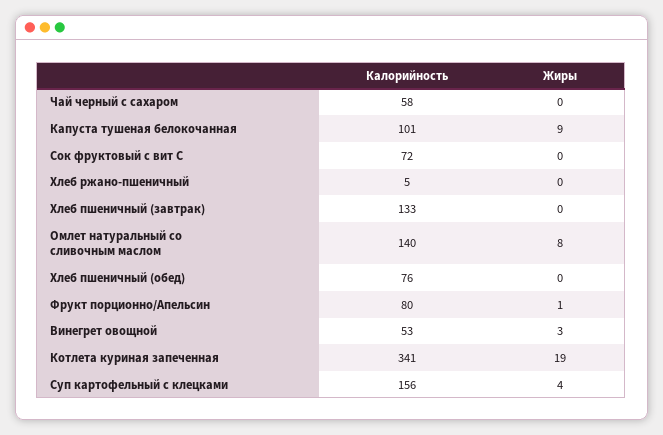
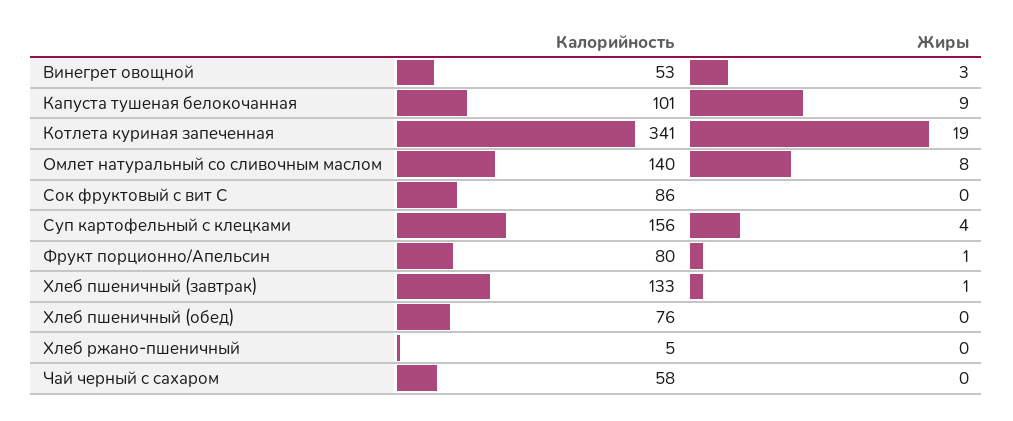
  {
    "Калорийность": {
      "Чай черный с сахаром": 58,
      "Капуста тушеная белокочанная": 101,
-     "Сок фруктовый с вит С": 72,
+     "Сок фруктовый с вит С": 86,
      "Хлеб ржано-пшеничный": 5,
      "Хлеб пшеничный (завтрак)": 133,
      "Омлет натуральный со сливочным маслом": 140,
      "Хлеб пшеничный (обед)": 76,
      "Фрукт порционно/Апельсин": 80,
      "Винегрет овощной": 53,
      "Котлета куриная запеченная": 341,
      "Суп картофельный с клецками": 156
    },
    "Жиры": {
      "Чай черный с сахаром": 0,
      "Капуста тушеная белокочанная": 9,
      "Сок фруктовый с вит С": 0,
      "Хлеб ржано-пшеничный": 0,
-     "Хлеб пшеничный (завтрак)": 0,
+     "Хлеб пшеничный (завтрак)": 1,
      "Омлет натуральный со сливочным маслом": 8,
      "Хлеб пшеничный (обед)": 0,
      "Фрукт порционно/Апельсин": 1,
      "Винегрет овощной": 3,
      "Котлета куриная запеченная": 19,
      "Суп картофельный с клецками": 4
    }
  }

